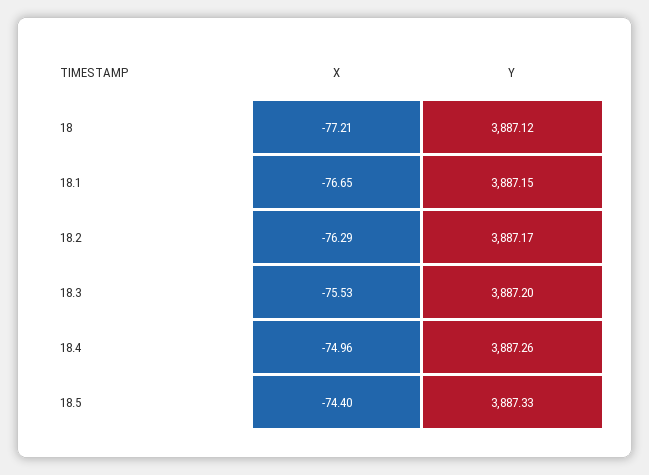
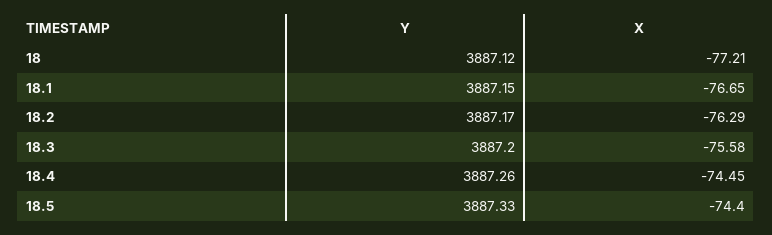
  {
    "X": {
      "18": -77.21,
      "18.1": -76.65,
      "18.2": -76.29,
-     "18.3": -75.53,
+     "18.3": -75.58,
-     "18.4": -74.96,
+     "18.4": -74.45,
      "18.5": -74.4
    },
    "Y": {
      "18": 3887.12,
      "18.1": 3887.15,
      "18.2": 3887.17,
      "18.3": 3887.2,
      "18.4": 3887.26,
      "18.5": 3887.33
    }
  }

